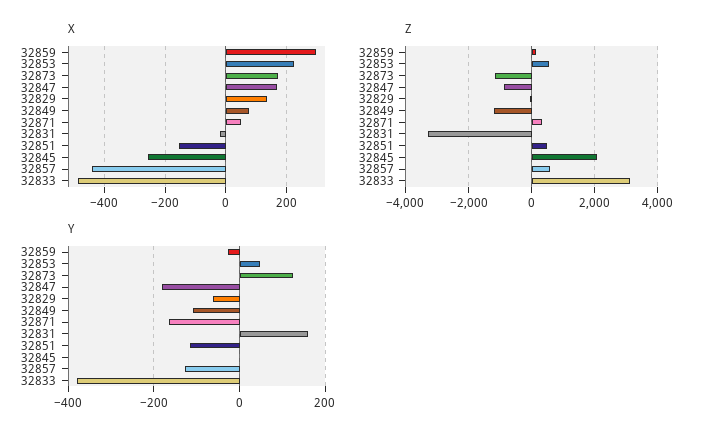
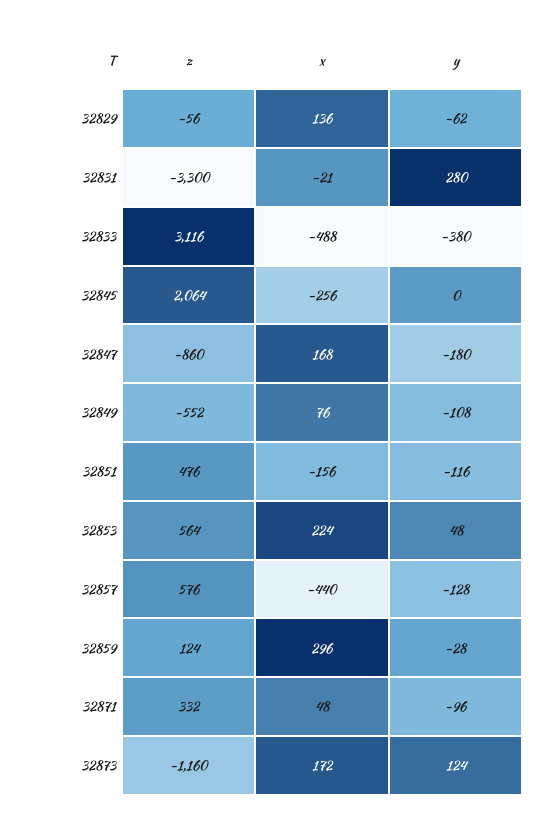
  {
    "X": {
      "32859": 296,
      "32853": 224,
      "32873": 172,
      "32847": 168,
      "32829": 136,
      "32849": 76,
      "32871": 48,
      "32831": -21,
      "32851": -156,
      "32845": -256,
      "32857": -440,
      "32833": -488
    },
    "Z": {
      "32859": 124,
      "32853": 564,
      "32873": -1160,
      "32847": -860,
      "32829": -56,
-     "32849": -1200,
+     "32849": -552,
      "32871": 332,
      "32831": -3300,
      "32851": 476,
      "32845": 2064,
      "32857": 576,
      "32833": 3116
    },
    "Y": {
      "32859": -28,
      "32853": 48,
      "32873": 124,
      "32847": -180,
      "32829": -62,
      "32849": -108,
-     "32871": -160,
+     "32871": -96,
-     "32831": 160,
+     "32831": 280,
      "32851": -116,
      "32845": 0,
      "32857": -128,
      "32833": -380
    }
  }

